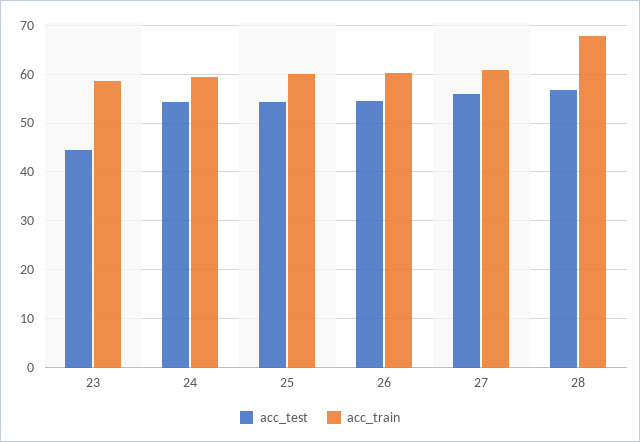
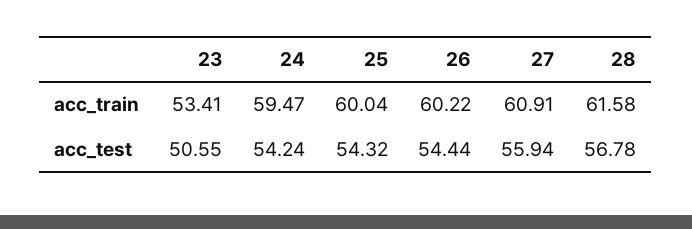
  {
    "acc_test": {
-     "23": 44,
+     "23": 50.55,
      "24": 54.24,
      "25": 54.32,
      "26": 54.44,
      "27": 55.94,
      "28": 56.78
    },
    "acc_train": {
-     "23": 58,
+     "23": 53.41,
      "24": 59.47,
      "25": 60.04,
      "26": 60.22,
      "27": 60.91,
-     "28": 68
+     "28": 61.58
    }
  }

